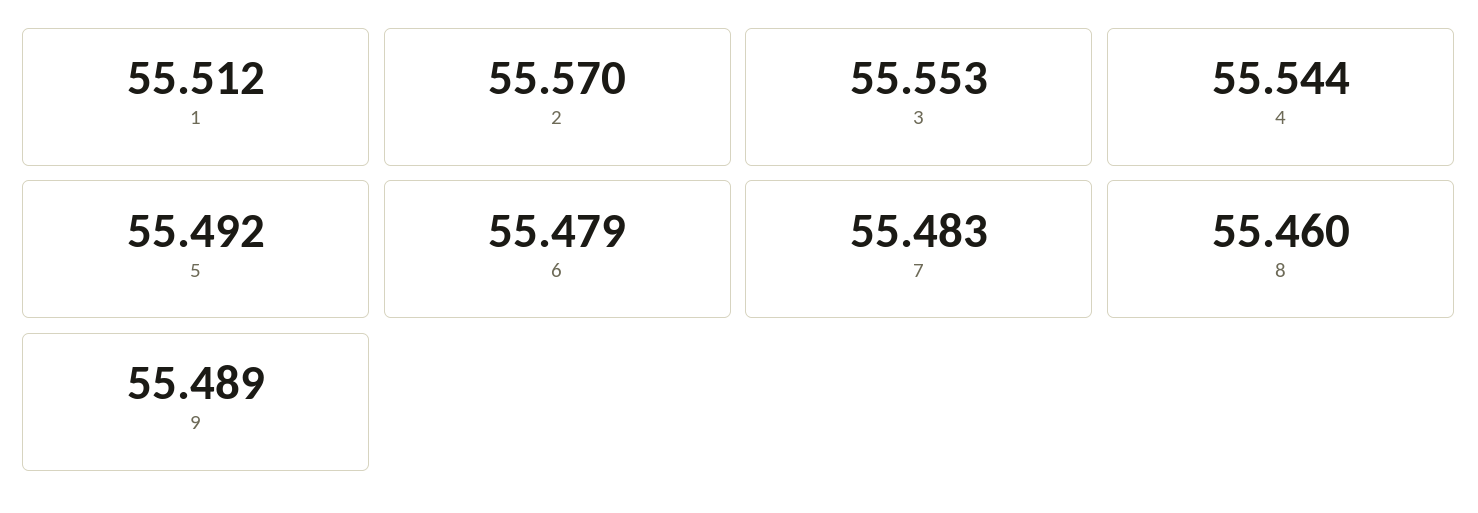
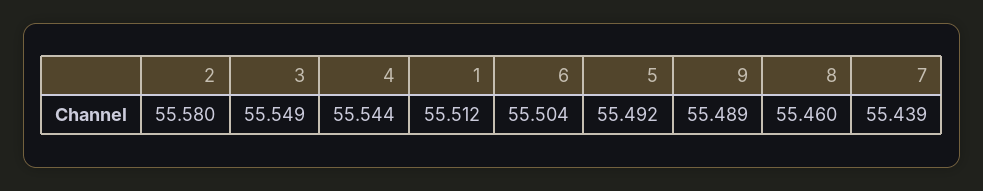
  {
    "1": 55.512,
-   "2": 55.57,
+   "2": 55.58,
-   "3": 55.553,
+   "3": 55.549,
    "4": 55.544,
    "5": 55.492,
-   "6": 55.479,
+   "6": 55.504,
-   "7": 55.483,
+   "7": 55.439,
    "8": 55.46,
    "9": 55.489
  }

